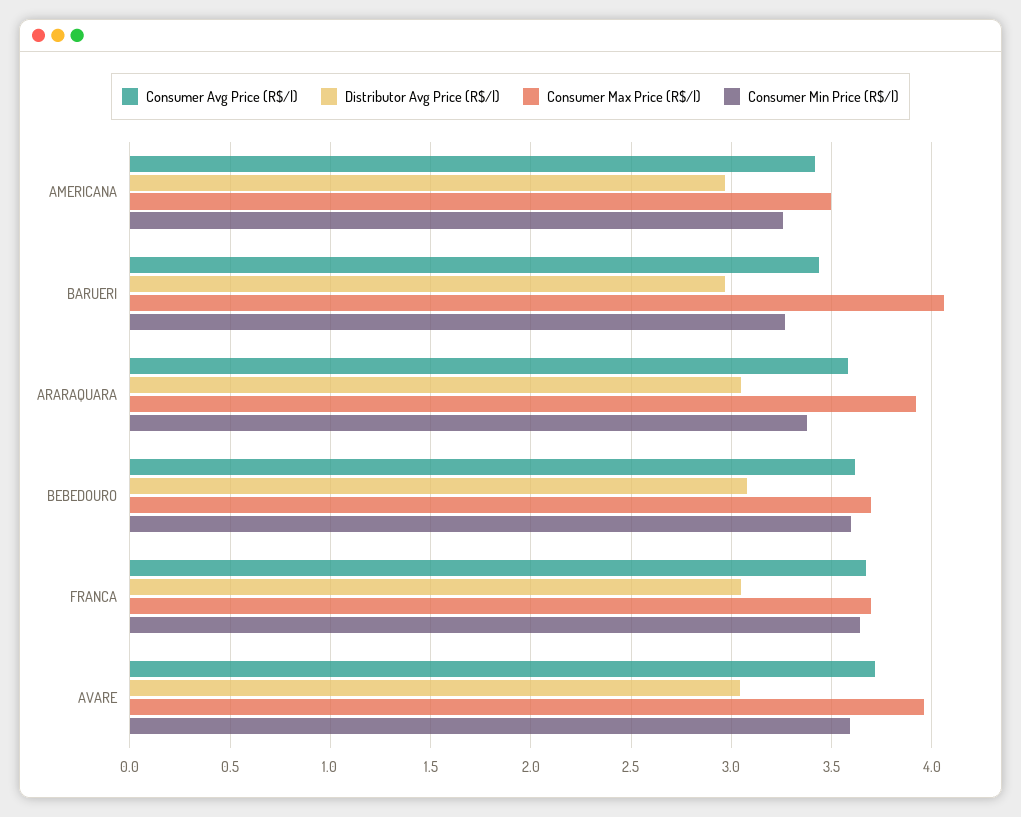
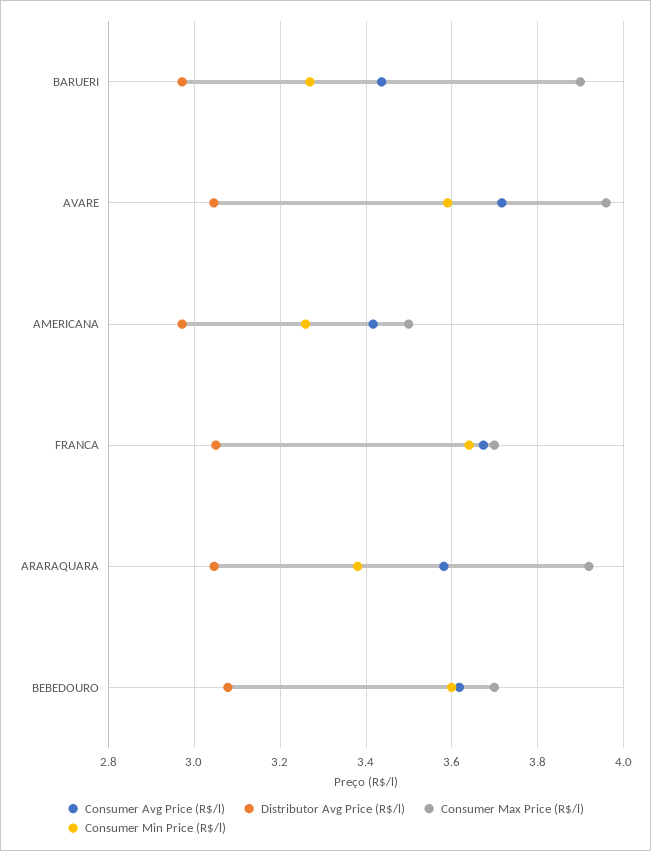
  {
    "Consumer Avg Price (R$/l)": {
      "AMERICANA": 3.42,
      "BARUERI": 3.44,
      "ARARAQUARA": 3.58,
      "BEBEDOURO": 3.62,
      "FRANCA": 3.68,
      "AVARE": 3.72
    },
    "Distributor Avg Price (R$/l)": {
      "AMERICANA": 2.98,
      "BARUERI": 2.98,
      "ARARAQUARA": 3.04,
      "BEBEDOURO": 3.08,
      "FRANCA": 3.06,
      "AVARE": 3.04
    },
    "Consumer Max Price (R$/l)": {
      "AMERICANA": 3.5,
-     "BARUERI": 4.05,
+     "BARUERI": 3.9,
      "ARARAQUARA": 3.92,
      "BEBEDOURO": 3.7,
      "FRANCA": 3.7,
      "AVARE": 3.96
    },
    "Consumer Min Price (R$/l)": {
      "AMERICANA": 3.26,
      "BARUERI": 3.26,
      "ARARAQUARA": 3.38,
      "BEBEDOURO": 3.6,
      "FRANCA": 3.64,
      "AVARE": 3.6
    }
  }

